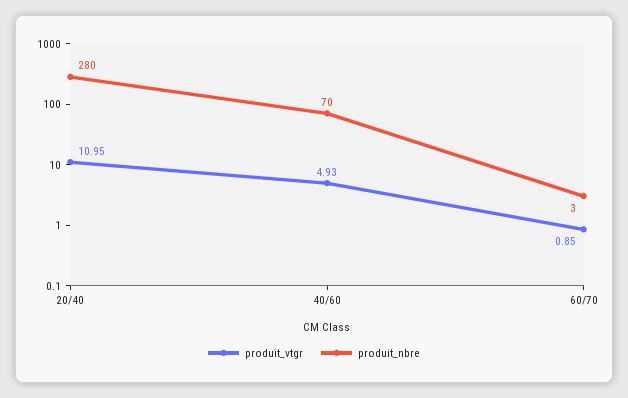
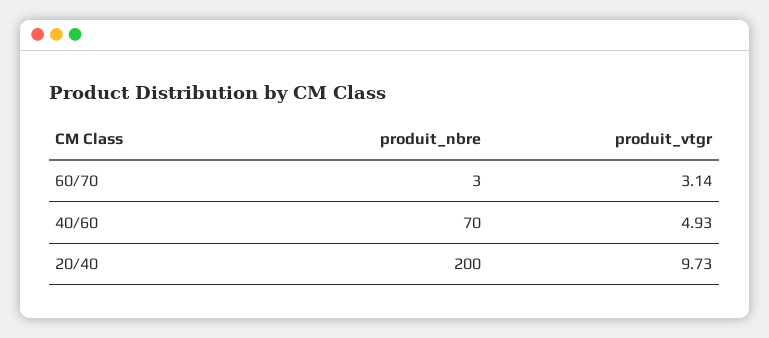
  {
    "produit_vtgr": {
-     "20/40": 10.95,
+     "20/40": 9.73,
      "40/60": 4.93,
-     "60/70": 0.85
+     "60/70": 3.14
    },
    "produit_nbre": {
-     "20/40": 280,
+     "20/40": 200,
      "40/60": 70,
      "60/70": 3
    }
  }

